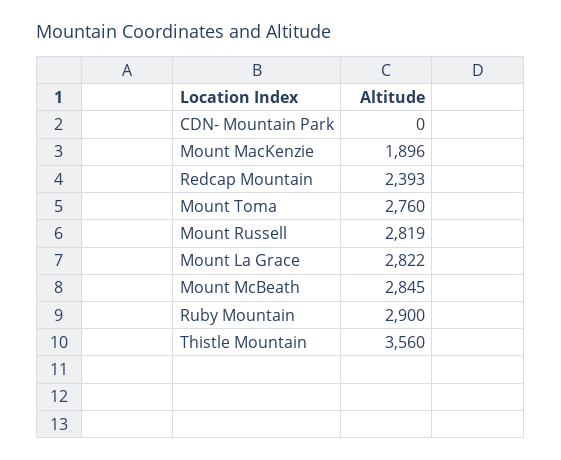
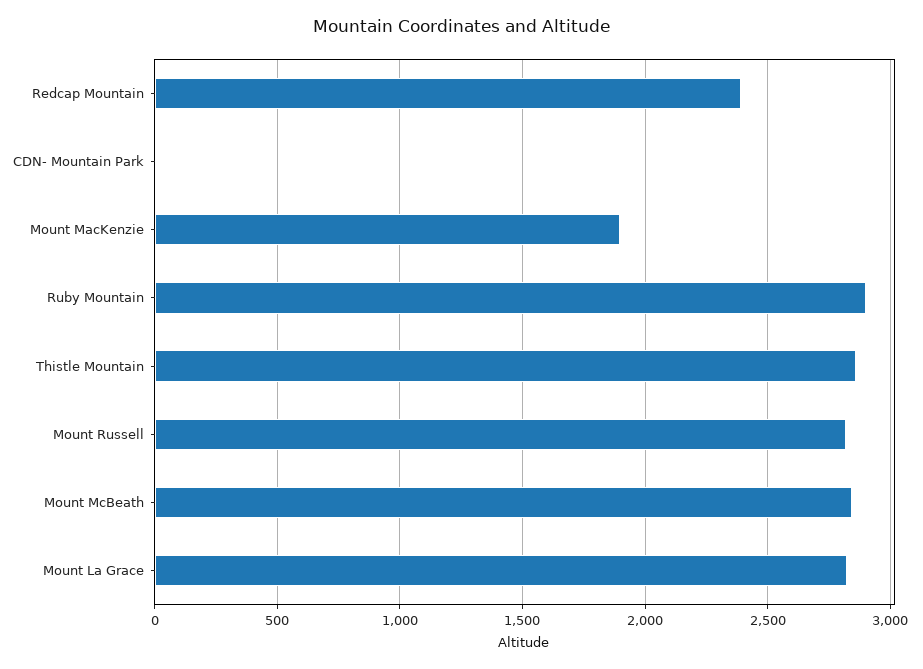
  {
    "CDN- Mountain Park": 0,
    "Mount MacKenzie": 1896,
    "Redcap Mountain": 2393,
-   "Mount Toma": 2760,
    "Mount Russell": 2819,
    "Mount La Grace": 2822,
    "Mount McBeath": 2845,
    "Ruby Mountain": 2900,
-   "Thistle Mountain": 3560
+   "Thistle Mountain": 2850
  }

